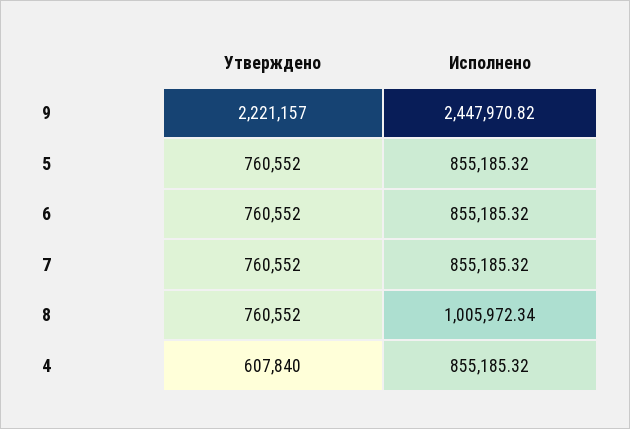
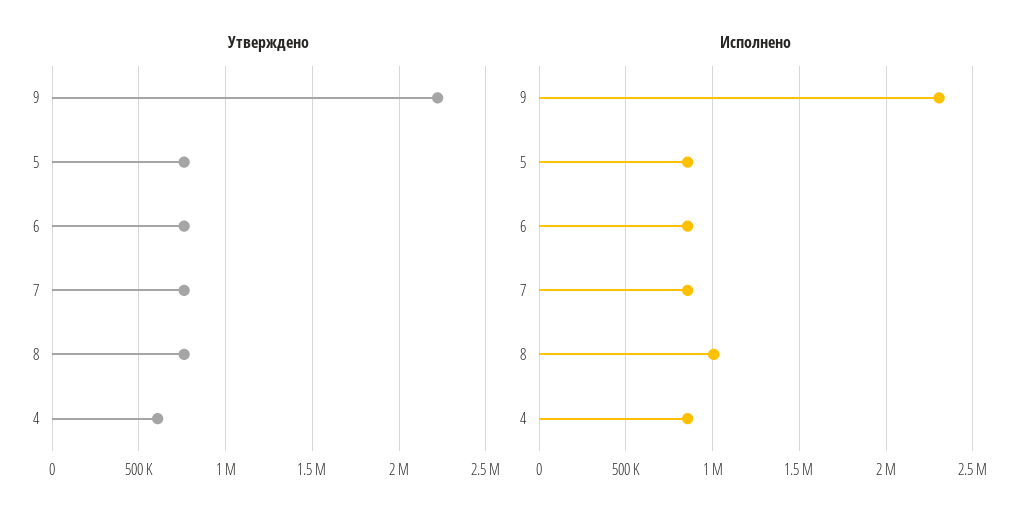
  {
    "Утверждено": {
      "9": 2221157,
      "5": 760552,
      "6": 760552,
      "7": 760552,
      "8": 760552,
      "4": 607840
    },
    "Исполнено": {
-     "9": 2447970.82,
+     "9": 2300000,
      "5": 855185.32,
      "6": 855185.32,
      "7": 855185.32,
      "8": 1005972.34,
      "4": 855185.32
    }
  }

